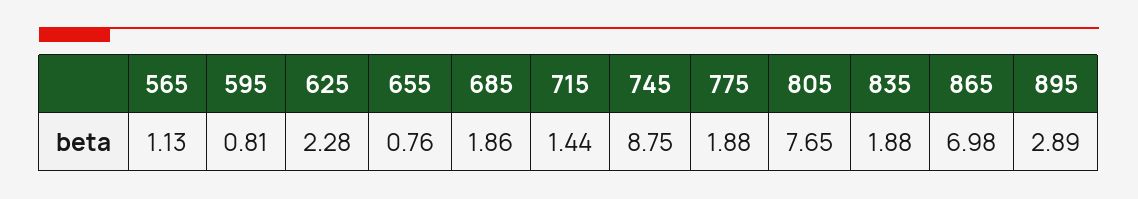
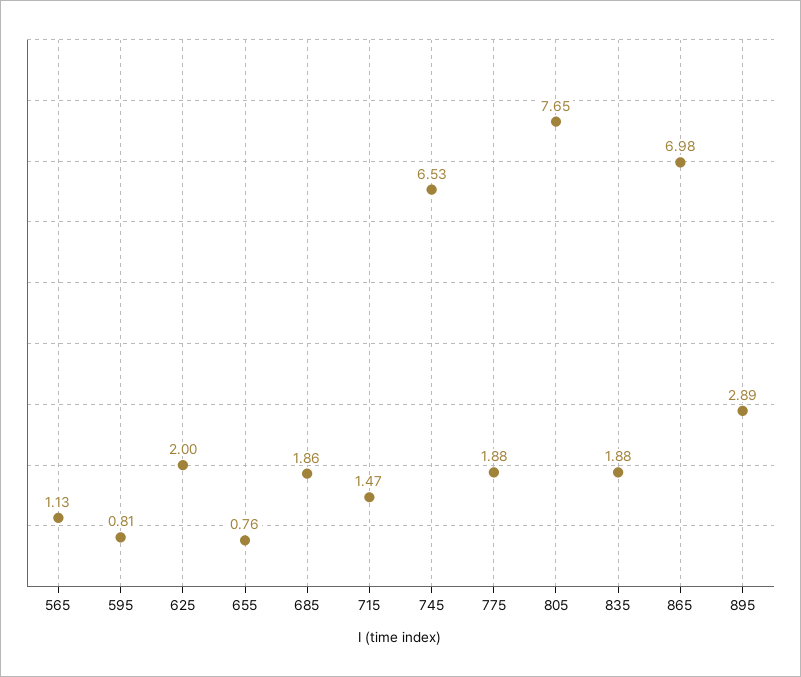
  {
    "565": 1.13,
    "595": 0.81,
-   "625": 2.28,
+   "625": 2,
    "655": 0.76,
    "685": 1.86,
-   "715": 1.44,
+   "715": 1.47,
-   "745": 8.75,
+   "745": 6.53,
    "775": 1.88,
    "805": 7.65,
    "835": 1.88,
    "865": 6.98,
    "895": 2.89
  }

